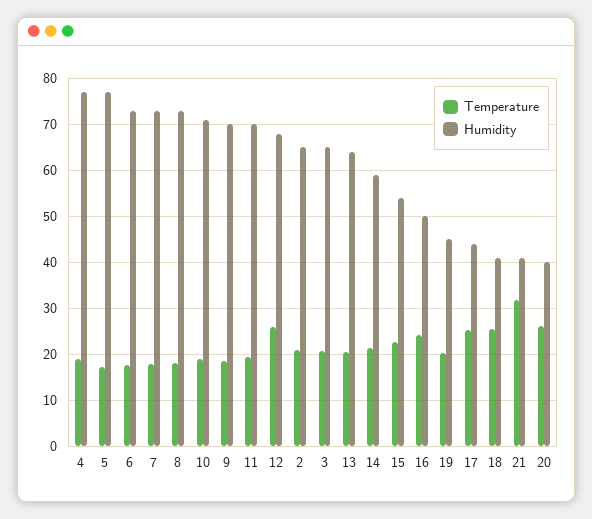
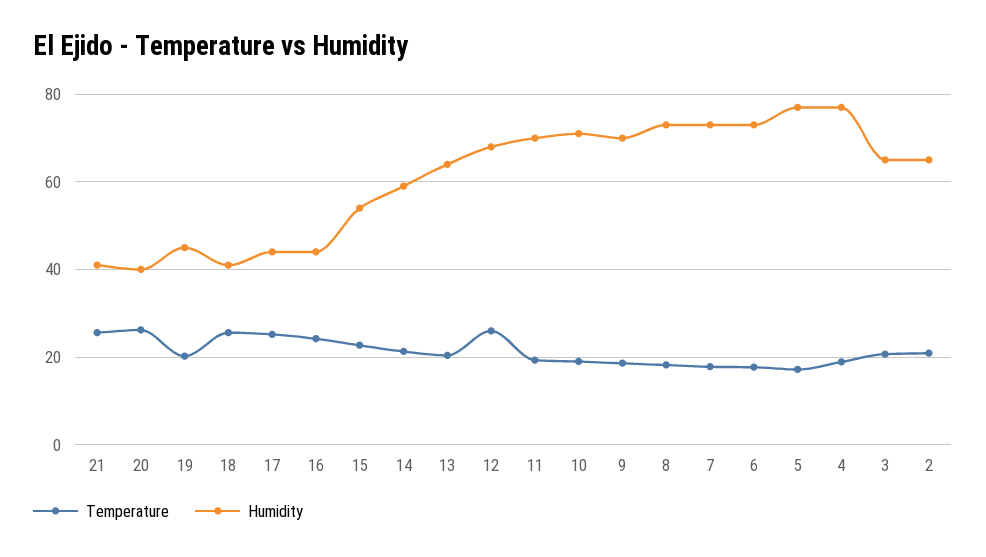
  {
    "Temperature": {
      "4": 18,
      "5": 18,
      "6": 18,
      "7": 18,
      "8": 18,
      "10": 20,
      "9": 18,
      "11": 20,
      "12": 26,
      "2": 20,
      "3": 20,
      "13": 20,
      "14": 22,
      "15": 22,
      "16": 24,
      "19": 20,
      "17": 26,
      "18": 26,
-     "21": 32,
+     "21": 26,
      "20": 26
    },
    "Humidity": {
      "4": 78,
      "5": 78,
      "6": 74,
      "7": 74,
      "8": 74,
      "10": 72,
      "9": 70,
      "11": 70,
      "12": 68,
      "2": 66,
      "3": 66,
      "13": 64,
      "14": 60,
      "15": 54,
-     "16": 50,
+     "16": 44,
      "19": 46,
      "17": 44,
      "18": 42,
      "21": 42,
      "20": 40
    }
  }

